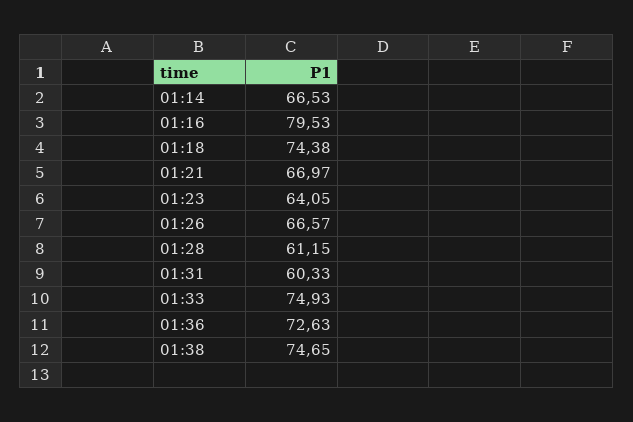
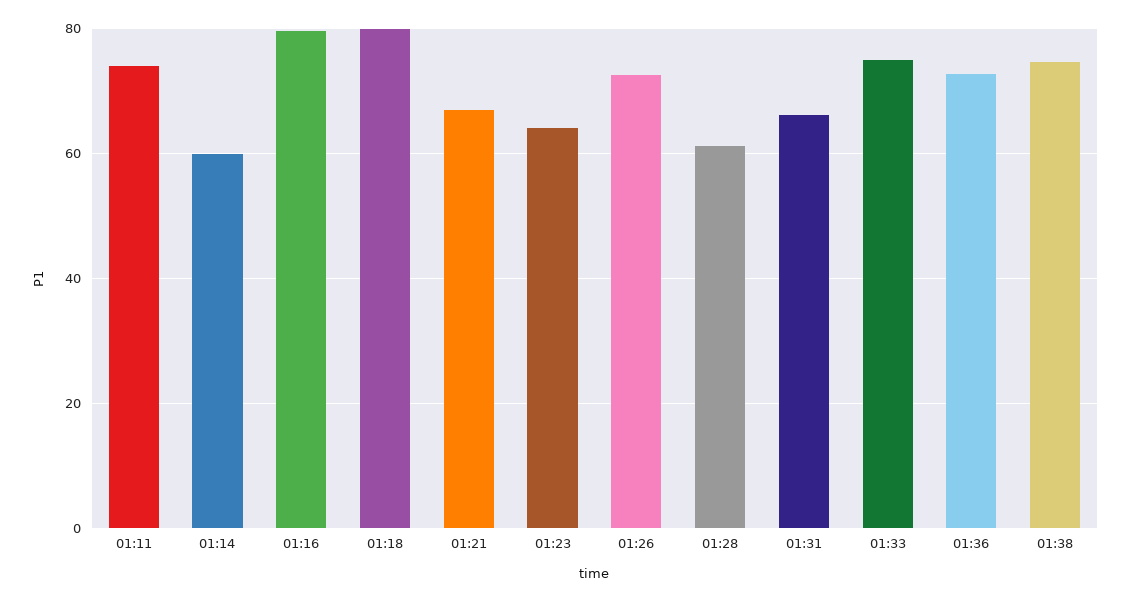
  {
-   "01:14": 66.53,
+   "01:14": 60,
    "01:16": 79.53,
-   "01:18": 74.38,
+   "01:18": 80,
    "01:21": 66.97,
    "01:23": 64.05,
-   "01:26": 66.57,
+   "01:26": 72,
    "01:28": 61.15,
-   "01:31": 60.33,
+   "01:31": 66,
    "01:33": 74.93,
    "01:36": 72.63,
-   "01:38": 74.65
+   "01:38": 74.65,
+   "01:11": 74
  }

